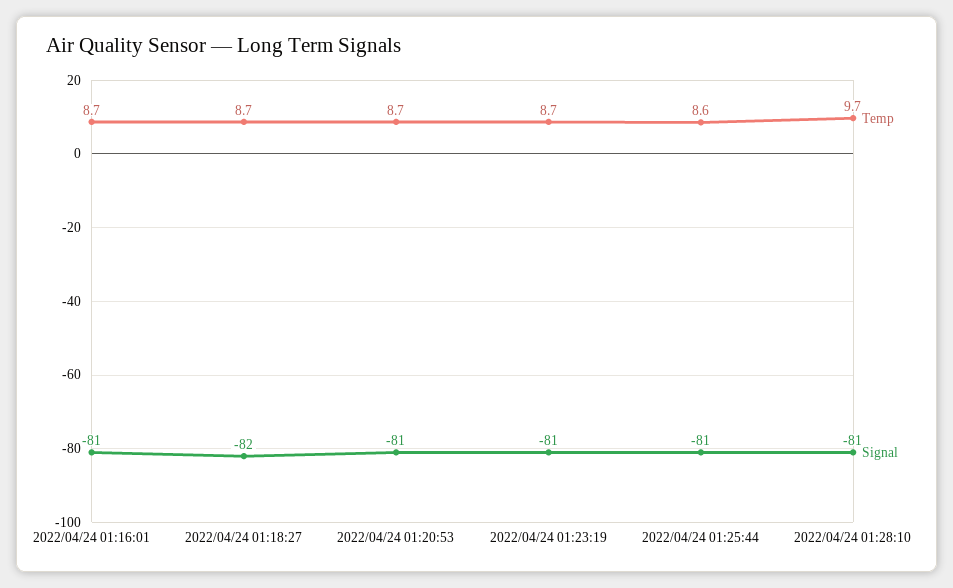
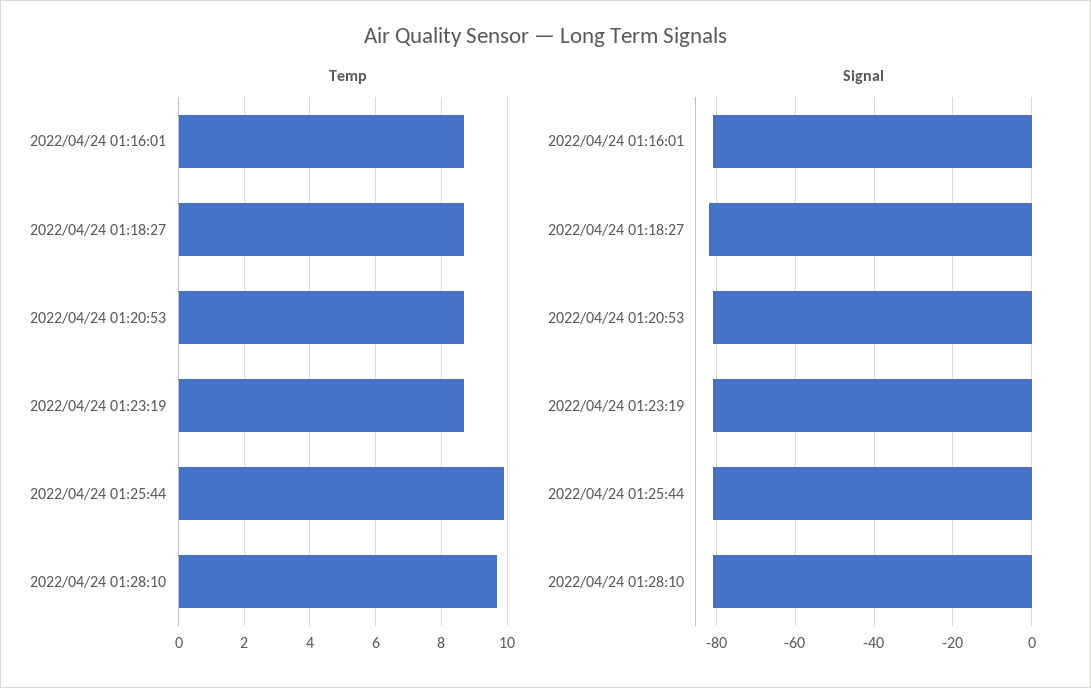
  {
    "Temp": {
      "2022/04/24 01:16:01": 8.7,
      "2022/04/24 01:18:27": 8.7,
      "2022/04/24 01:20:53": 8.7,
      "2022/04/24 01:23:19": 8.7,
-     "2022/04/24 01:25:44": 8.6,
+     "2022/04/24 01:25:44": 10,
      "2022/04/24 01:28:10": 9.7
    },
    "Signal": {
      "2022/04/24 01:16:01": -81,
      "2022/04/24 01:18:27": -82,
      "2022/04/24 01:20:53": -81,
      "2022/04/24 01:23:19": -81,
      "2022/04/24 01:25:44": -81,
      "2022/04/24 01:28:10": -81
    }
  }

